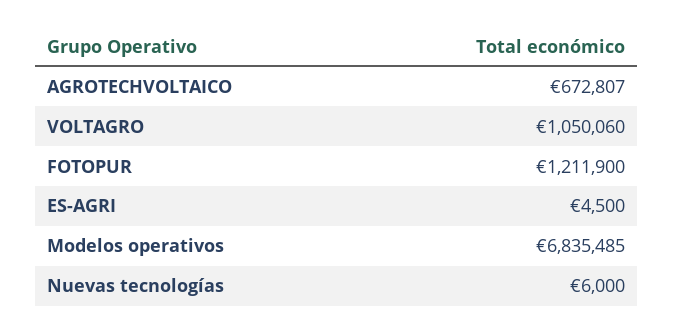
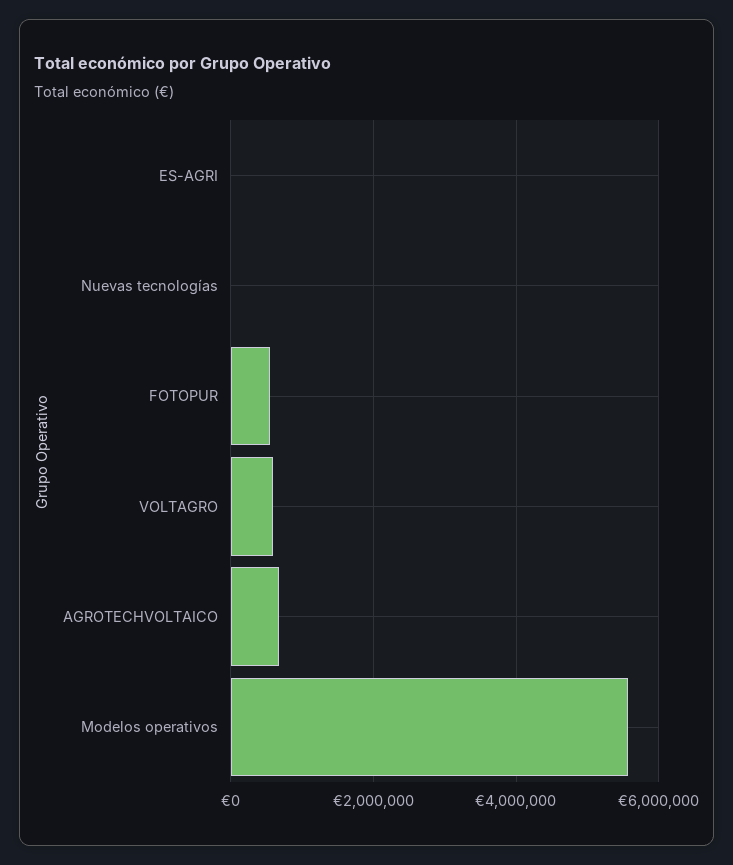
  {
    "AGROTECHVOLTAICO": 672807,
-   "VOLTAGRO": 1050060,
+   "VOLTAGRO": 600000,
-   "FOTOPUR": 1211900,
+   "FOTOPUR": 600000,
    "ES-AGRI": 4500,
-   "Modelos operativos": 6835485,
+   "Modelos operativos": 5600000,
    "Nuevas tecnologías": 6000
  }

